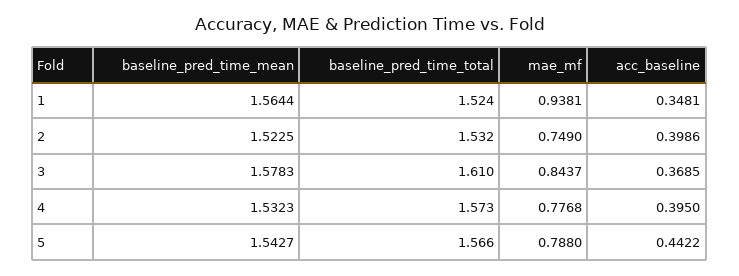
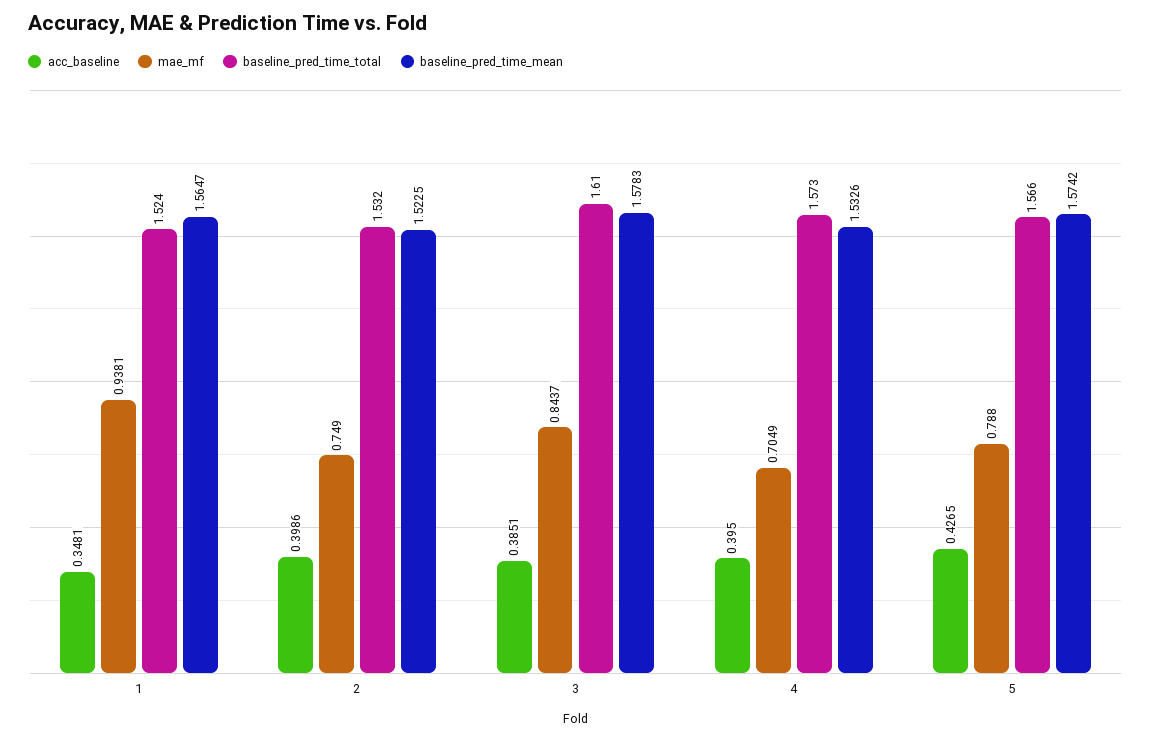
  {
    "baseline_pred_time_mean": {
-     "1": 1.5644,
+     "1": 1.5647,
      "2": 1.5225,
      "3": 1.5783,
-     "4": 1.5323,
+     "4": 1.5326,
-     "5": 1.5427
+     "5": 1.5742
    },
    "baseline_pred_time_total": {
      "1": 1.524,
      "2": 1.532,
      "3": 1.61,
      "4": 1.573,
      "5": 1.566
    },
    "mae_mf": {
      "1": 0.9381,
      "2": 0.749,
      "3": 0.8437,
-     "4": 0.7768,
+     "4": 0.7049,
      "5": 0.788
    },
    "acc_baseline": {
      "1": 0.3481,
      "2": 0.3986,
-     "3": 0.3685,
+     "3": 0.3851,
      "4": 0.395,
-     "5": 0.4422
+     "5": 0.4265
    }
  }

